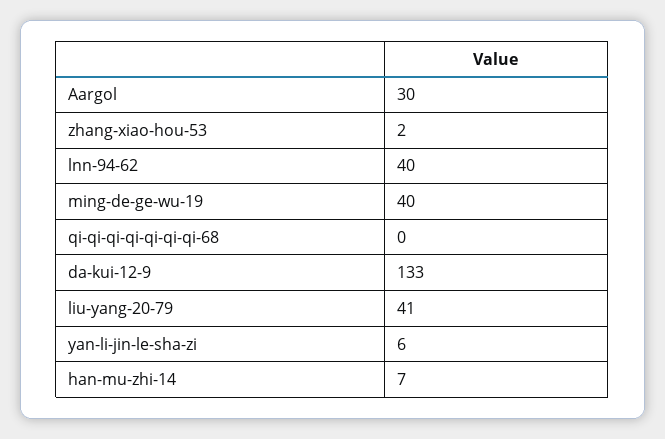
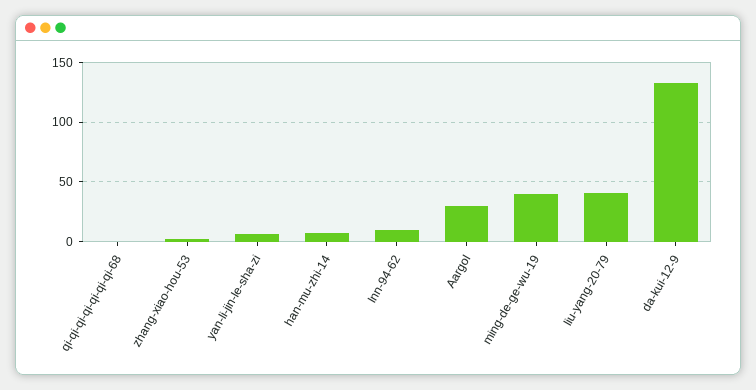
  {
    "Aargol": 30,
    "zhang-xiao-hou-53": 2,
-   "lnn-94-62": 40,
+   "lnn-94-62": 10,
    "ming-de-ge-wu-19": 40,
    "qi-qi-qi-qi-qi-qi-qi-68": 0,
    "da-kui-12-9": 133,
    "liu-yang-20-79": 41,
    "yan-li-jin-le-sha-zi": 6,
    "han-mu-zhi-14": 7
  }

